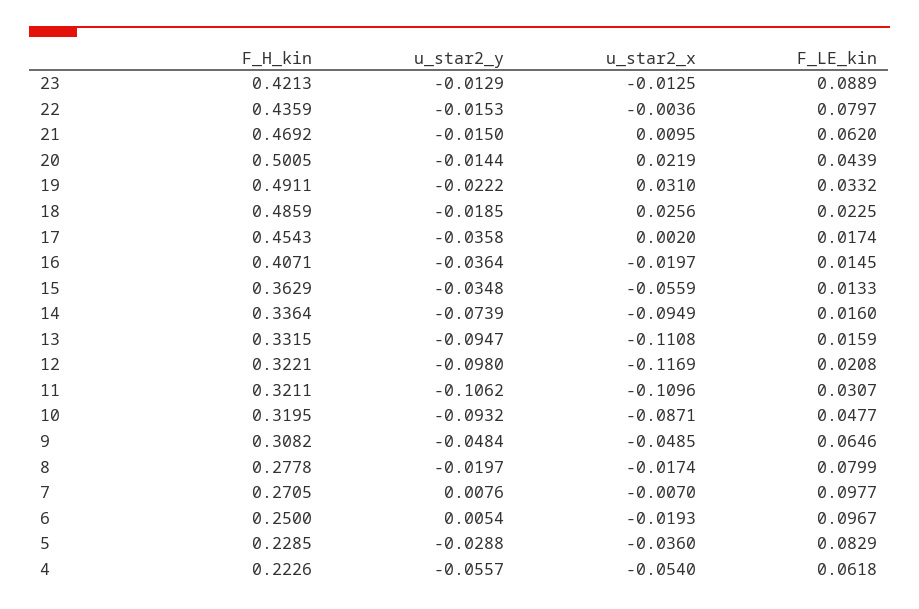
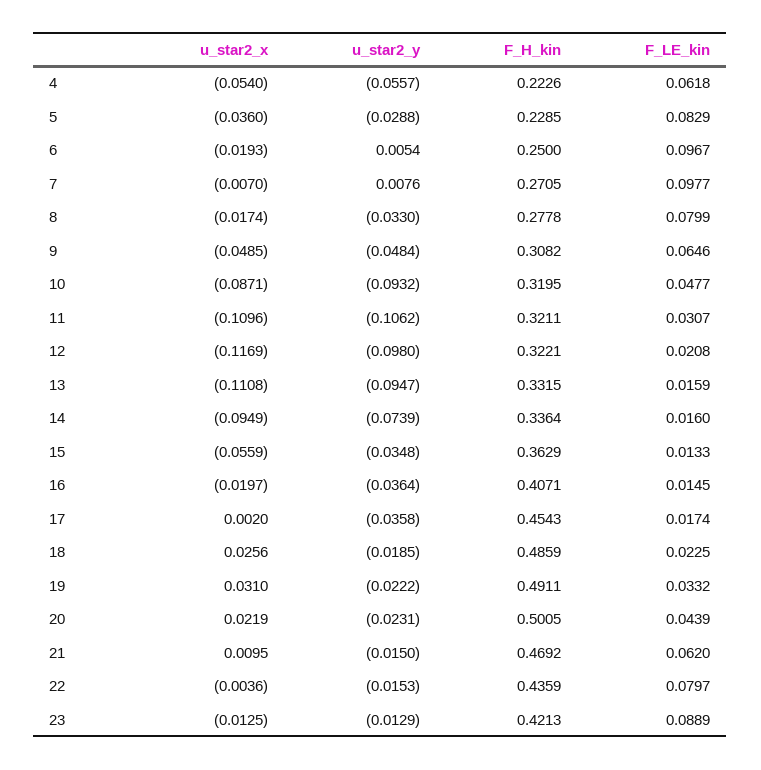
  {
    "F_H_kin": {
      "23": 0.4213,
      "22": 0.4359,
      "21": 0.4692,
      "20": 0.5005,
      "19": 0.4911,
      "18": 0.4859,
      "17": 0.4543,
      "16": 0.4071,
      "15": 0.3629,
      "14": 0.3364,
      "13": 0.3315,
      "12": 0.3221,
      "11": 0.3211,
      "10": 0.3195,
      "9": 0.3082,
      "8": 0.2778,
      "7": 0.2705,
      "6": 0.25,
      "5": 0.2285,
      "4": 0.2226
    },
    "u_star2_y": {
      "23": -0.0129,
      "22": -0.0153,
      "21": -0.015,
-     "20": -0.0144,
+     "20": -0.0231,
      "19": -0.0222,
      "18": -0.0185,
      "17": -0.0358,
      "16": -0.0364,
      "15": -0.0348,
      "14": -0.0739,
      "13": -0.0947,
      "12": -0.098,
      "11": -0.1062,
      "10": -0.0932,
      "9": -0.0484,
-     "8": -0.0197,
+     "8": -0.033,
      "7": 0.0076,
      "6": 0.0054,
      "5": -0.0288,
      "4": -0.0557
    },
    "u_star2_x": {
      "23": -0.0125,
      "22": -0.0036,
      "21": 0.0095,
      "20": 0.0219,
      "19": 0.031,
      "18": 0.0256,
      "17": 0.002,
      "16": -0.0197,
      "15": -0.0559,
      "14": -0.0949,
      "13": -0.1108,
      "12": -0.1169,
      "11": -0.1096,
      "10": -0.0871,
      "9": -0.0485,
      "8": -0.0174,
      "7": -0.007,
      "6": -0.0193,
      "5": -0.036,
      "4": -0.054
    },
    "F_LE_kin": {
      "23": 0.0889,
      "22": 0.0797,
      "21": 0.062,
      "20": 0.0439,
      "19": 0.0332,
      "18": 0.0225,
      "17": 0.0174,
      "16": 0.0145,
      "15": 0.0133,
      "14": 0.016,
      "13": 0.0159,
      "12": 0.0208,
      "11": 0.0307,
      "10": 0.0477,
      "9": 0.0646,
      "8": 0.0799,
      "7": 0.0977,
      "6": 0.0967,
      "5": 0.0829,
      "4": 0.0618
    }
  }

